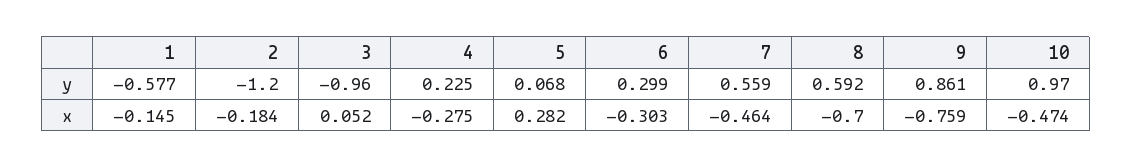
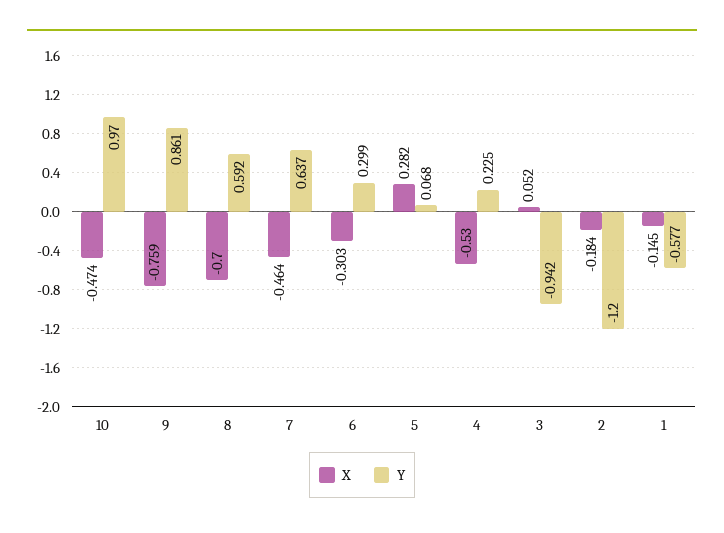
  {
    "y": {
      "1": -0.577,
      "2": -1.2,
-     "3": -0.96,
+     "3": -0.942,
      "4": 0.225,
      "5": 0.068,
      "6": 0.299,
-     "7": 0.559,
+     "7": 0.637,
      "8": 0.592,
      "9": 0.861,
      "10": 0.97
    },
    "x": {
      "1": -0.145,
      "2": -0.184,
      "3": 0.052,
-     "4": -0.275,
+     "4": -0.53,
      "5": 0.282,
      "6": -0.303,
      "7": -0.464,
      "8": -0.7,
      "9": -0.759,
      "10": -0.474
    }
  }

